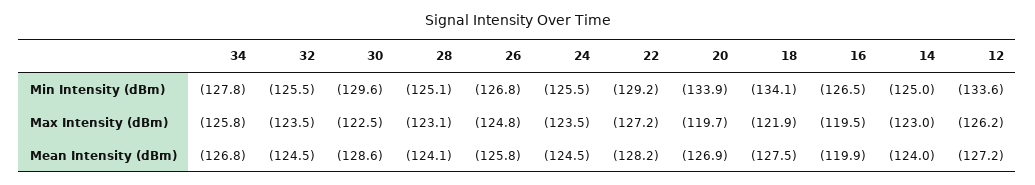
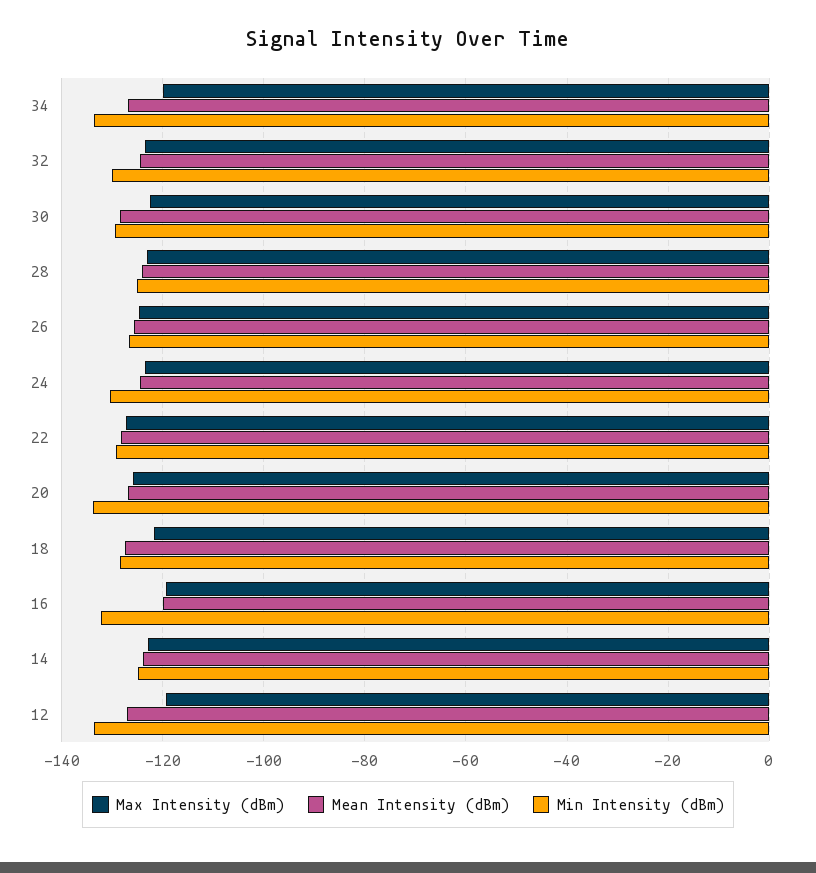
  {
    "Min Intensity (dBm)": {
-     "34": -127.8,
+     "34": -134,
-     "32": -125.5,
+     "32": -130,
      "30": -129.6,
      "28": -125.1,
      "26": -126.8,
-     "24": -125.5,
+     "24": -130,
      "22": -129.2,
      "20": -133.9,
-     "18": -134.1,
+     "18": -128,
-     "16": -126.5,
+     "16": -132,
      "14": -125,
      "12": -133.6
    },
    "Max Intensity (dBm)": {
-     "34": -125.8,
+     "34": -120,
      "32": -123.5,
      "30": -122.5,
      "28": -123.1,
      "26": -124.8,
      "24": -123.5,
      "22": -127.2,
-     "20": -119.7,
+     "20": -126,
      "18": -121.9,
      "16": -119.5,
      "14": -123,
-     "12": -126.2
+     "12": -120
    },
    "Mean Intensity (dBm)": {
      "34": -126.8,
      "32": -124.5,
      "30": -128.6,
      "28": -124.1,
      "26": -125.8,
      "24": -124.5,
      "22": -128.2,
      "20": -126.9,
      "18": -127.5,
      "16": -119.9,
      "14": -124,
      "12": -127.2
    }
  }

